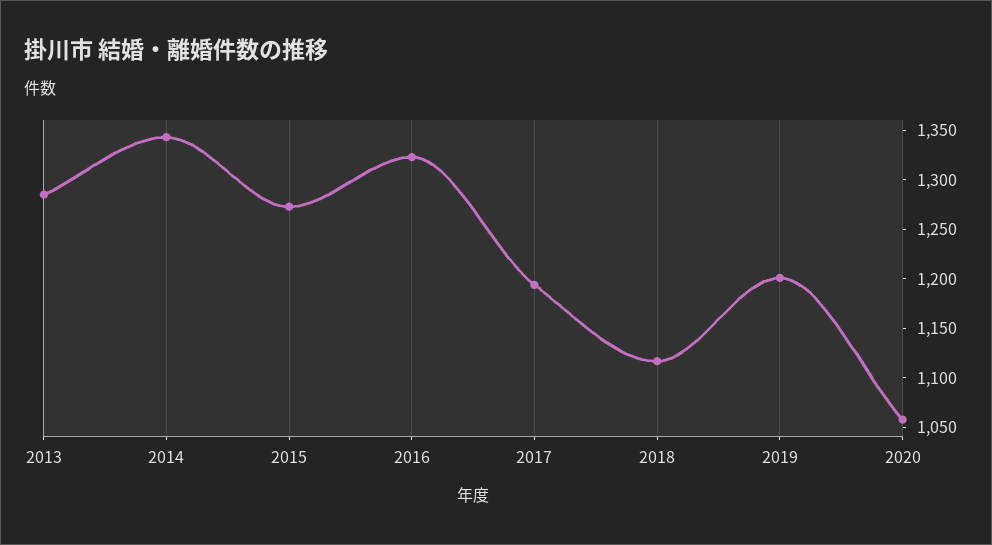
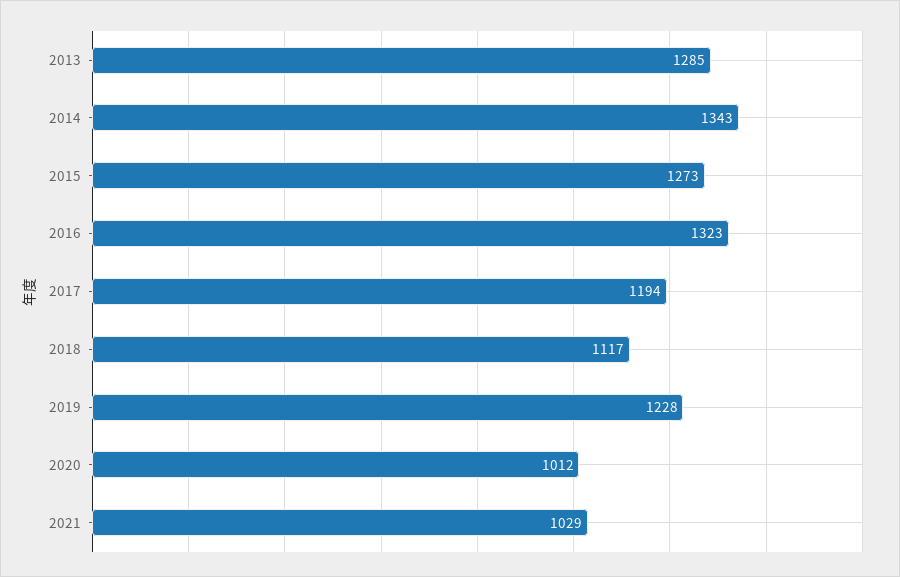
  {
    "2013": 1285,
    "2014": 1343,
    "2015": 1273,
    "2016": 1323,
    "2017": 1194,
    "2018": 1117,
-   "2019": 1200,
+   "2019": 1228,
-   "2020": 1060
+   "2020": 1012,
+   "2021": 1029
  }

